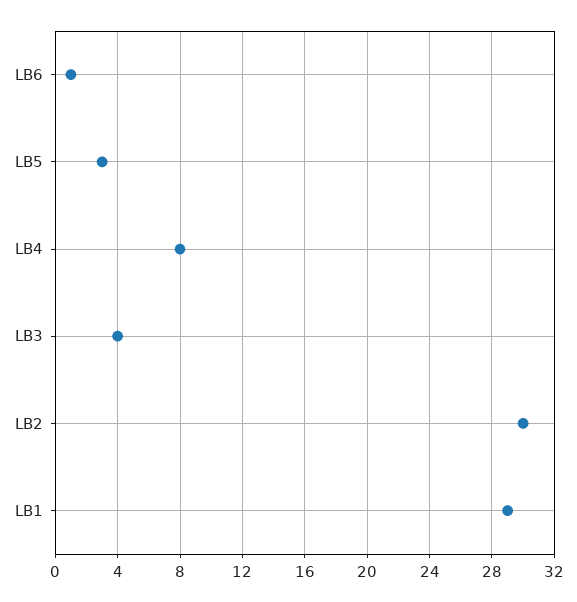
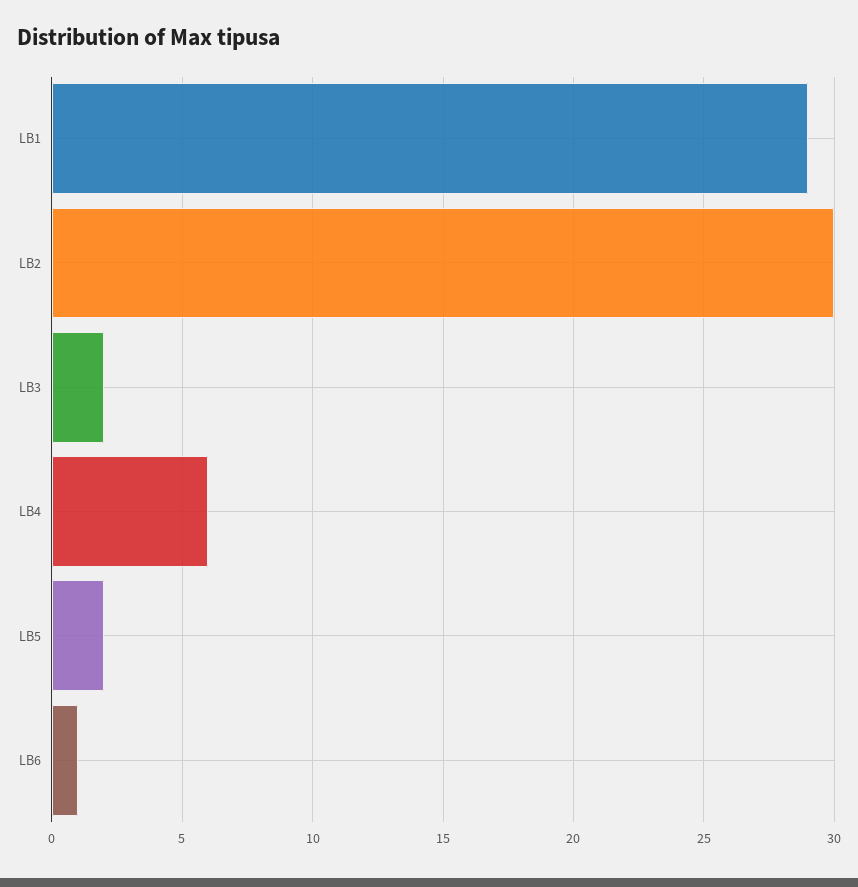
  {
    "LB6": 1,
-   "LB5": 3,
+   "LB5": 2,
-   "LB4": 8,
+   "LB4": 6,
-   "LB3": 4,
+   "LB3": 2,
    "LB2": 30,
    "LB1": 29
  }

